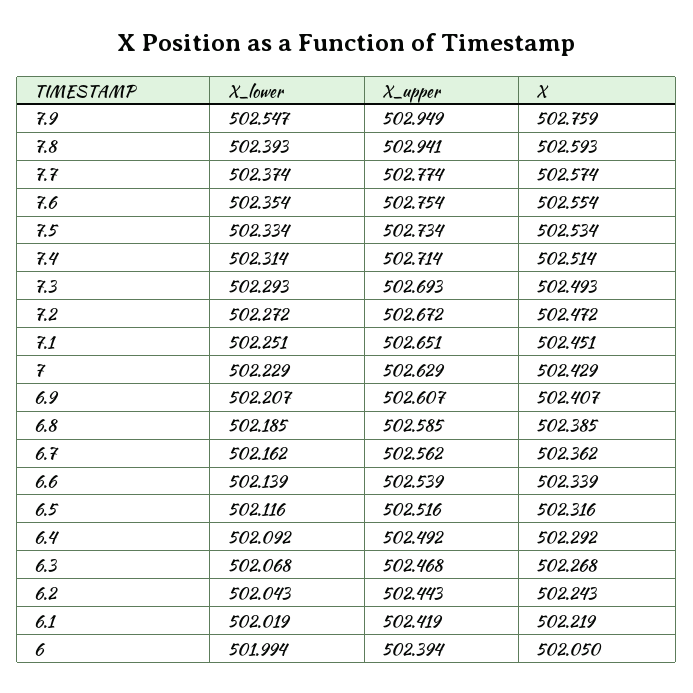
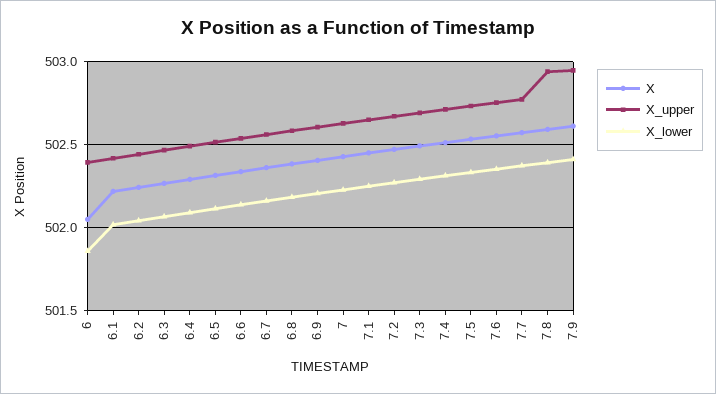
  {
    "X_lower": {
-     "7.9": 502.547,
+     "7.9": 502.4,
      "7.8": 502.393,
      "7.7": 502.374,
      "7.6": 502.354,
      "7.5": 502.334,
      "7.4": 502.314,
      "7.3": 502.293,
      "7.2": 502.272,
      "7.1": 502.251,
      "7": 502.229,
      "6.9": 502.207,
      "6.8": 502.185,
      "6.7": 502.162,
      "6.6": 502.139,
      "6.5": 502.116,
      "6.4": 502.092,
      "6.3": 502.068,
      "6.2": 502.043,
      "6.1": 502.019,
-     "6": 501.994
+     "6": 501.85
    },
    "X_upper": {
      "7.9": 502.949,
      "7.8": 502.941,
      "7.7": 502.774,
      "7.6": 502.754,
      "7.5": 502.734,
      "7.4": 502.714,
      "7.3": 502.693,
      "7.2": 502.672,
      "7.1": 502.651,
      "7": 502.629,
      "6.9": 502.607,
      "6.8": 502.585,
      "6.7": 502.562,
      "6.6": 502.539,
      "6.5": 502.516,
      "6.4": 502.492,
      "6.3": 502.468,
      "6.2": 502.443,
      "6.1": 502.419,
      "6": 502.394
    },
    "X": {
-     "7.9": 502.759,
+     "7.9": 502.6,
      "7.8": 502.593,
      "7.7": 502.574,
      "7.6": 502.554,
      "7.5": 502.534,
      "7.4": 502.514,
      "7.3": 502.493,
      "7.2": 502.472,
      "7.1": 502.451,
      "7": 502.429,
      "6.9": 502.407,
      "6.8": 502.385,
      "6.7": 502.362,
      "6.6": 502.339,
      "6.5": 502.316,
      "6.4": 502.292,
      "6.3": 502.268,
      "6.2": 502.243,
      "6.1": 502.219,
      "6": 502.05
    }
  }

